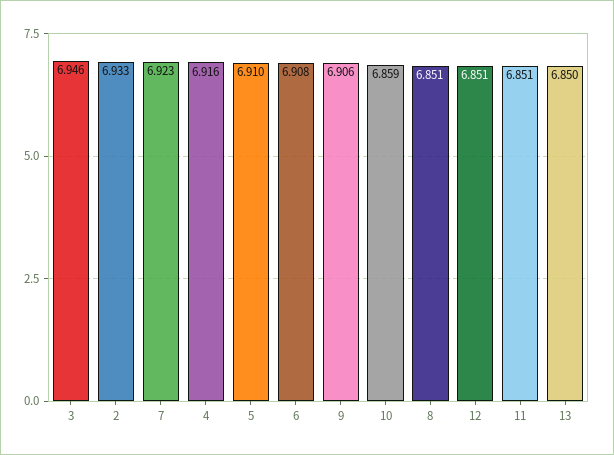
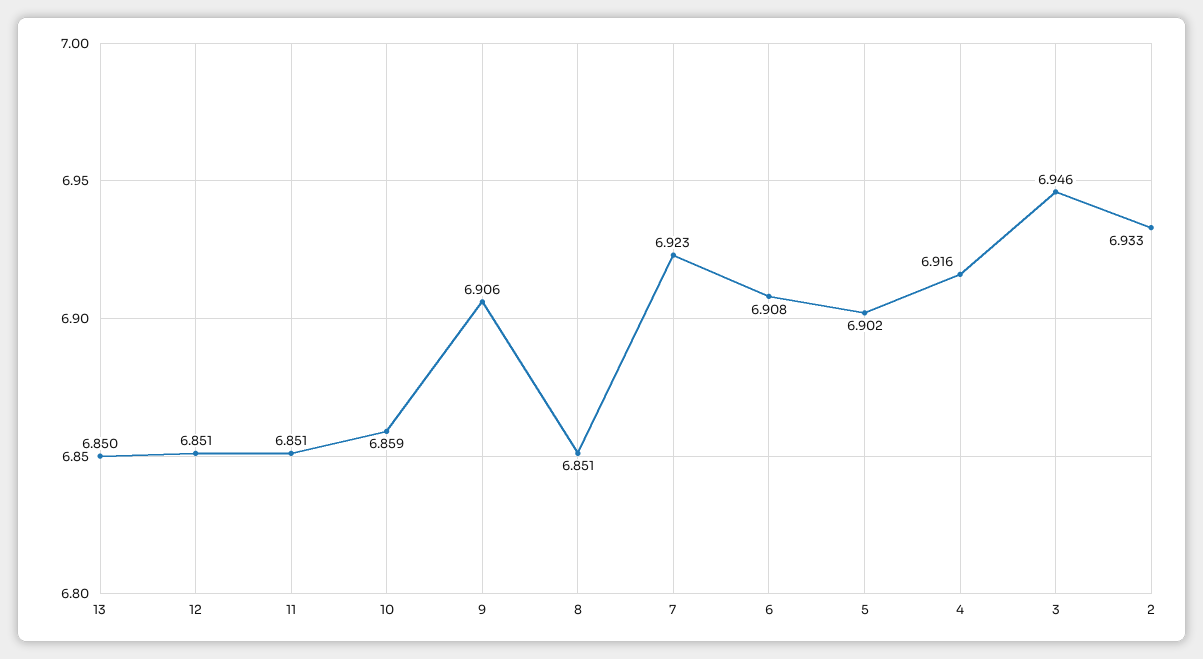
  {
    "3": 6.946,
    "2": 6.933,
    "7": 6.923,
    "4": 6.916,
-   "5": 6.91,
+   "5": 6.902,
    "6": 6.908,
    "9": 6.906,
    "10": 6.859,
    "8": 6.851,
    "12": 6.851,
    "11": 6.851,
    "13": 6.85
  }

